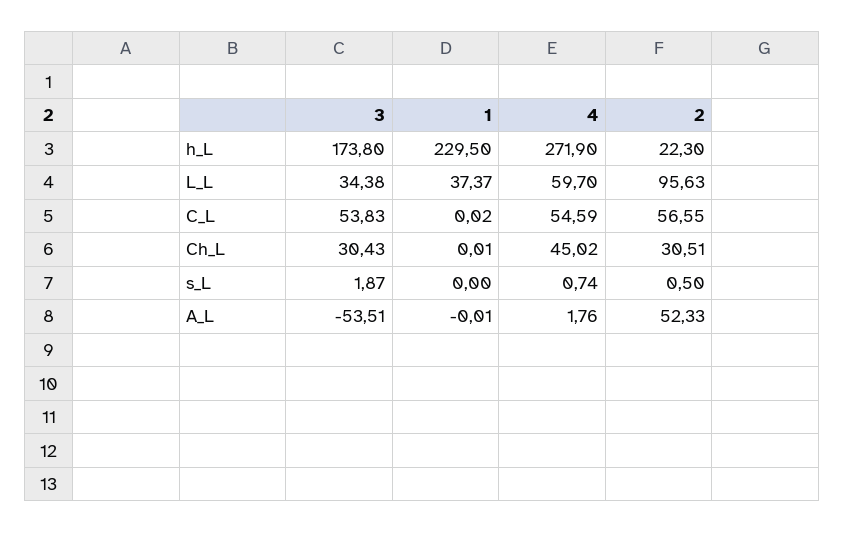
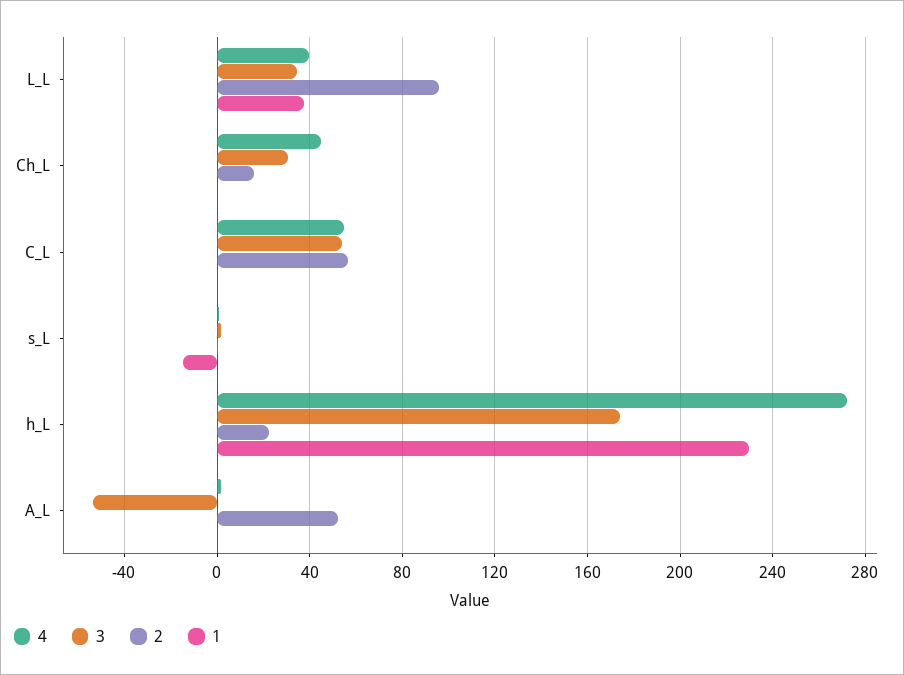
  {
    "3": {
      "h_L": 173.8,
      "L_L": 34.38,
      "C_L": 53.83,
      "Ch_L": 30.43,
      "s_L": 1.87,
      "A_L": -53.51
    },
    "1": {
      "h_L": 229.5,
      "L_L": 37.37,
      "C_L": 0.02,
      "Ch_L": 0.01,
-     "s_L": 0,
+     "s_L": -15,
      "A_L": -0.01
    },
    "4": {
      "h_L": 271.9,
-     "L_L": 59.7,
+     "L_L": 40,
      "C_L": 54.59,
      "Ch_L": 45.02,
      "s_L": 0.74,
      "A_L": 1.76
    },
    "2": {
      "h_L": 22.3,
      "L_L": 95.63,
      "C_L": 56.55,
-     "Ch_L": 30.51,
+     "Ch_L": 15,
      "s_L": 0.5,
      "A_L": 52.33
    }
  }

